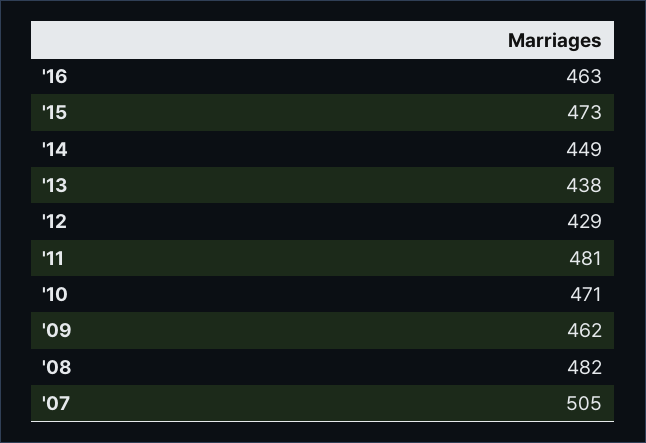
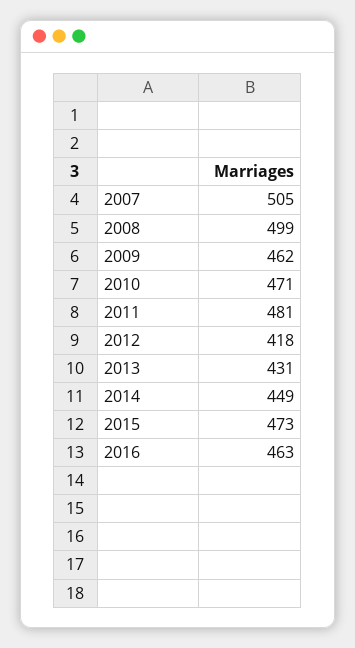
  {
    "'16": 463,
    "'15": 473,
    "'14": 449,
-   "'13": 438,
+   "'13": 431,
-   "'12": 429,
+   "'12": 418,
    "'11": 481,
    "'10": 471,
    "'09": 462,
-   "'08": 482,
+   "'08": 499,
    "'07": 505
  }

